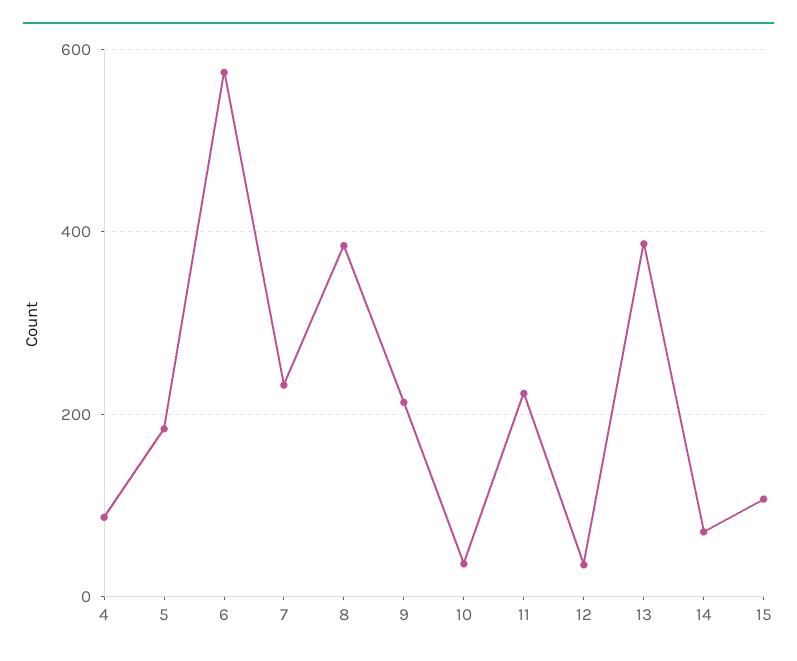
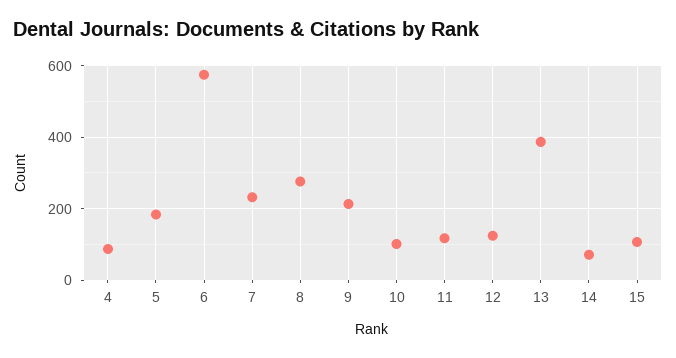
  {
    "4": 80,
    "5": 180,
    "6": 580,
    "7": 240,
-   "8": 380,
+   "8": 280,
    "9": 220,
-   "10": 40,
+   "10": 100,
-   "11": 220,
+   "11": 120,
-   "12": 40,
+   "12": 120,
    "13": 380,
    "14": 80,
    "15": 100
  }

